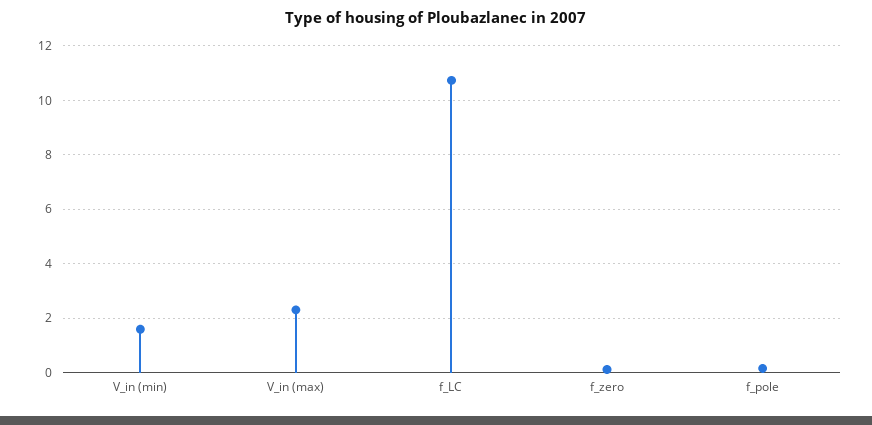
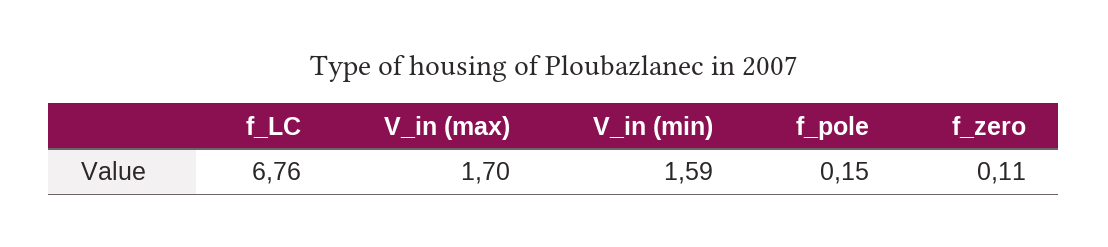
  {
    "V_in (min)": 1.59,
-   "V_in (max)": 2.25,
+   "V_in (max)": 1.7,
-   "f_LC": 10.75,
+   "f_LC": 6.76,
    "f_zero": 0.11,
    "f_pole": 0.15
  }

